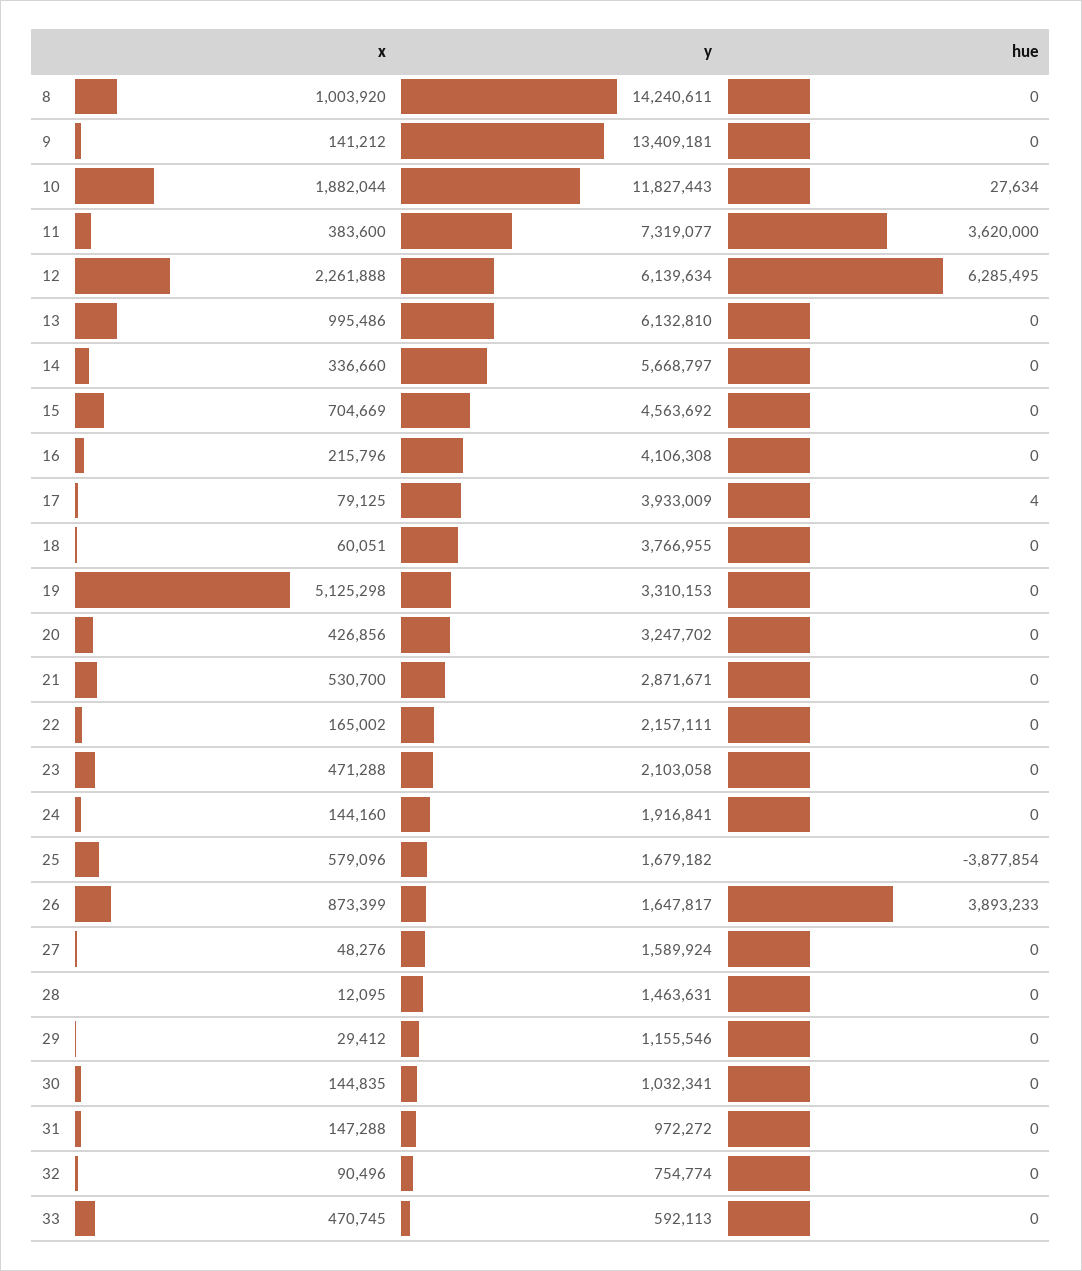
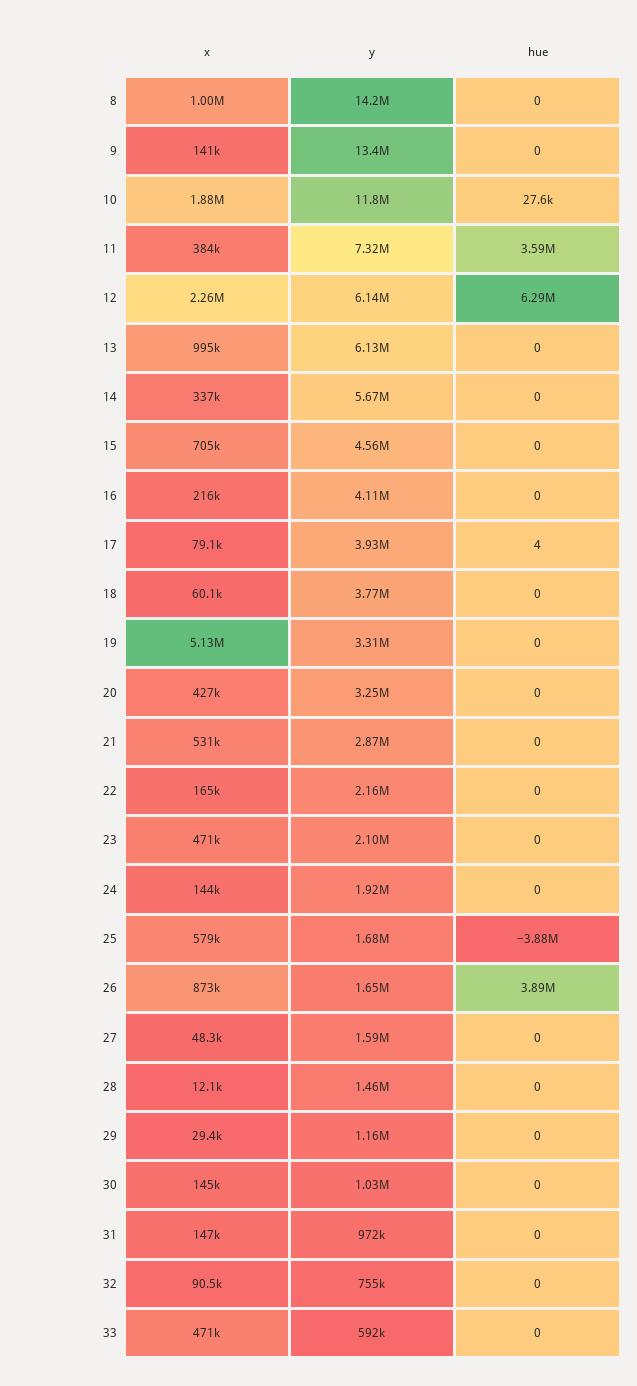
  {
    "x": {
      "8": 1003920,
      "9": 141212,
      "10": 1882044,
      "11": 383600,
      "12": 2261888,
      "13": 995486,
      "14": 336660,
      "15": 704669,
      "16": 215796,
      "17": 79125,
      "18": 60051,
      "19": 5125298,
      "20": 426856,
      "21": 530700,
      "22": 165002,
      "23": 471288,
      "24": 144160,
      "25": 579096,
      "26": 873399,
      "27": 48276,
      "28": 12095,
      "29": 29412,
      "30": 144835,
      "31": 147288,
      "32": 90496,
      "33": 470745
    },
    "y": {
      "8": 14240611,
      "9": 13409181,
      "10": 11827443,
      "11": 7319077,
      "12": 6139634,
      "13": 6132810,
      "14": 5668797,
      "15": 4563692,
      "16": 4106308,
      "17": 3933009,
      "18": 3766955,
      "19": 3310153,
      "20": 3247702,
      "21": 2871671,
      "22": 2157111,
      "23": 2103058,
      "24": 1916841,
      "25": 1679182,
      "26": 1647817,
      "27": 1589924,
      "28": 1463631,
      "29": 1155546,
      "30": 1032341,
      "31": 972272,
      "32": 754774,
      "33": 592113
    },
    "hue": {
      "8": 0,
      "9": 0,
      "10": 27634,
-     "11": 3620000,
+     "11": 3590000,
      "12": 6285495,
      "13": 0,
      "14": 0,
      "15": 0,
      "16": 0,
      "17": 4,
      "18": 0,
      "19": 0,
      "20": 0,
      "21": 0,
      "22": 0,
      "23": 0,
      "24": 0,
      "25": -3877854,
      "26": 3893233,
      "27": 0,
      "28": 0,
      "29": 0,
      "30": 0,
      "31": 0,
      "32": 0,
      "33": 0
    }
  }

